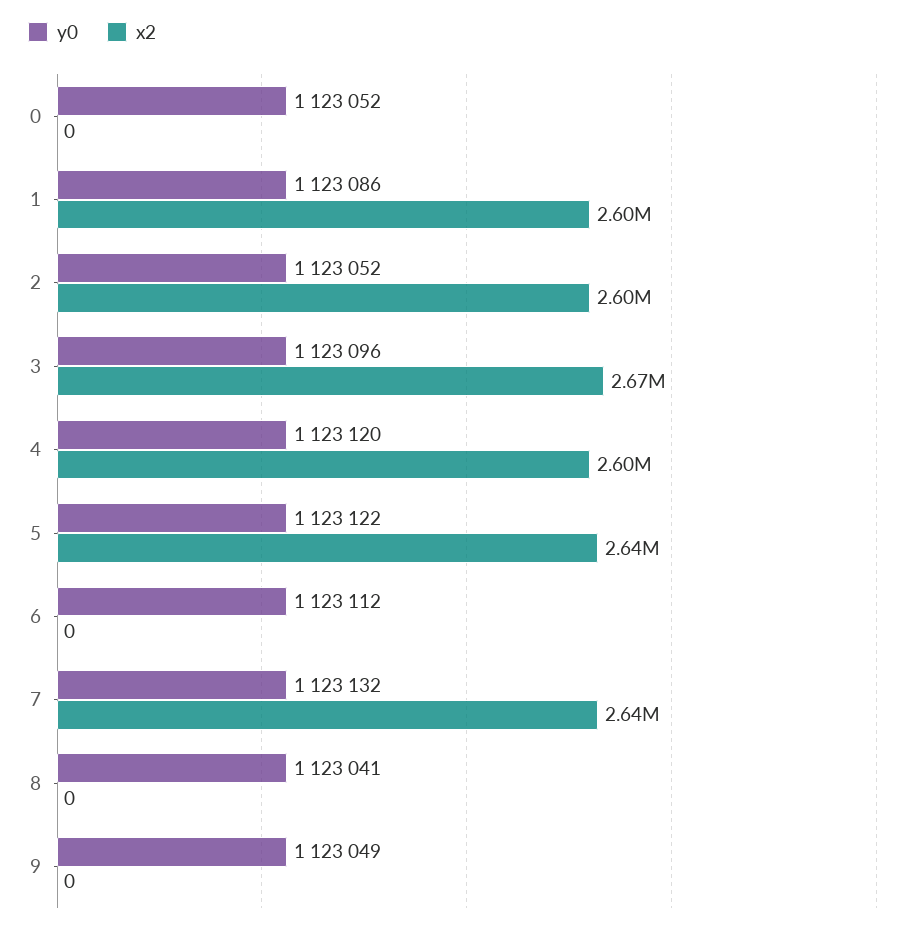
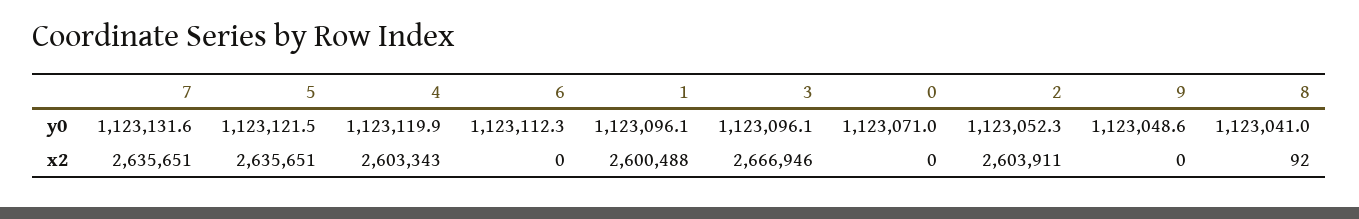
  {
    "y0": {
-     "0": 1123052,
+     "0": 1123071,
-     "1": 1123086,
+     "1": 1123096.1,
      "2": 1123052.3,
      "3": 1123096.1,
      "4": 1123119.9,
      "5": 1123121.5,
      "6": 1123112.3,
      "7": 1123131.6,
      "8": 1123041,
      "9": 1123048.6
    },
    "x2": {
      "0": 0,
      "1": 2600488,
      "2": 2603911,
      "3": 2666946,
      "4": 2603343,
      "5": 2635651,
      "6": 0,
      "7": 2635651,
-     "8": 0,
+     "8": 92,
      "9": 0
    }
  }

